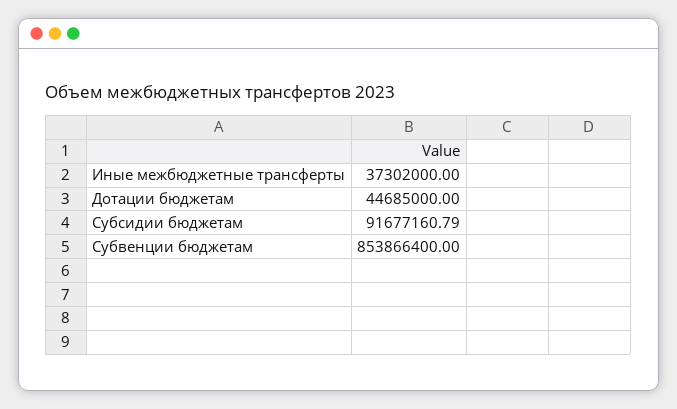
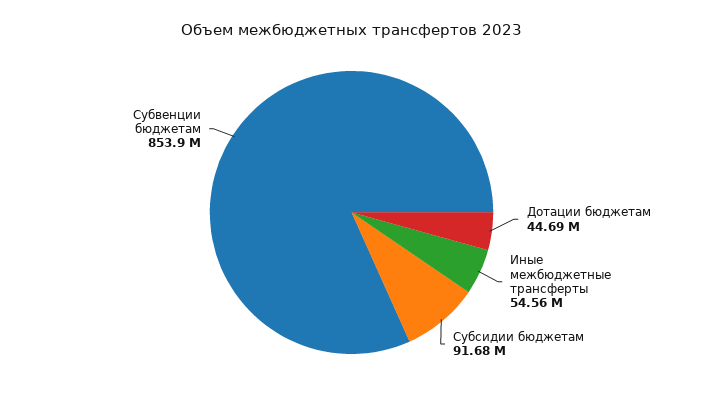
  {
-   "Иные межбюджетные трансферты": 37302000,
+   "Иные межбюджетные трансферты": 54560000,
    "Дотации бюджетам": 44685000,
    "Субсидии бюджетам": 91677160.79,
    "Субвенции бюджетам": 853866400
  }

